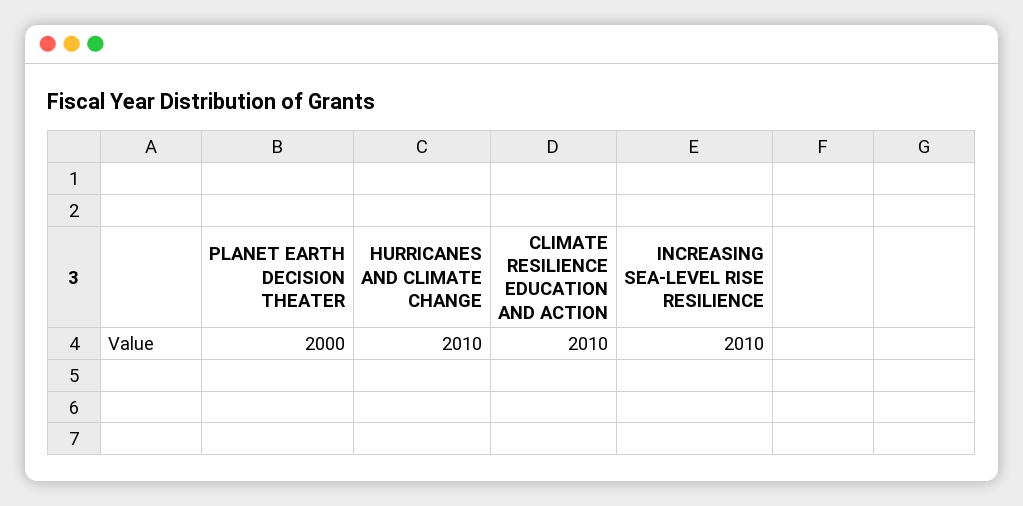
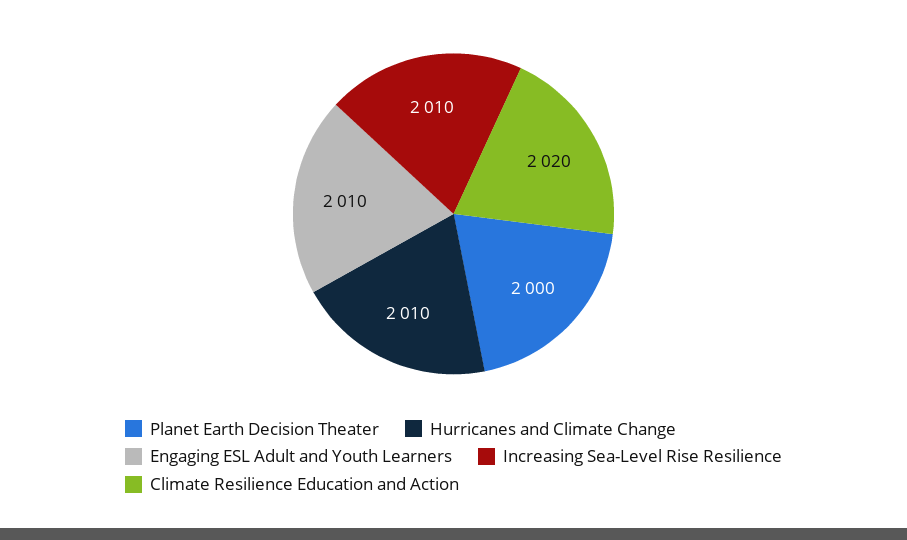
  {
    "PLANET EARTH DECISION THEATER": 2000,
    "HURRICANES AND CLIMATE CHANGE": 2010,
-   "CLIMATE RESILIENCE EDUCATION AND ACTION": 2010,
+   "CLIMATE RESILIENCE EDUCATION AND ACTION": 2020,
-   "INCREASING SEA-LEVEL RISE RESILIENCE": 2010
+   "INCREASING SEA-LEVEL RISE RESILIENCE": 2010,
+   "Engaging ESL Adult and Youth Learners": 2010
  }

